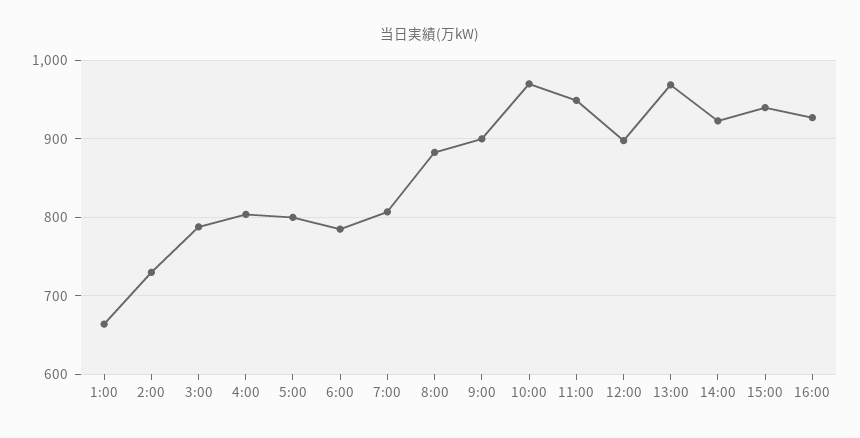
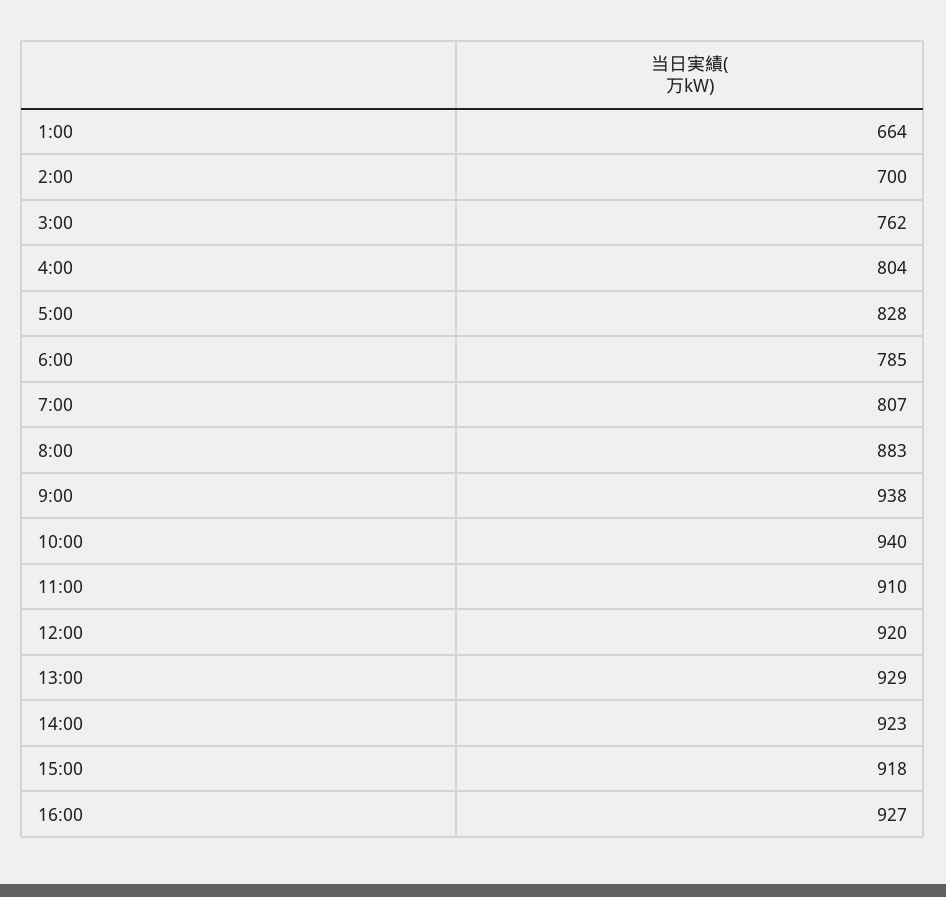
  {
    "1:00": 664,
-   "2:00": 730,
+   "2:00": 700,
-   "3:00": 790,
+   "3:00": 762,
    "4:00": 804,
-   "5:00": 800,
+   "5:00": 828,
    "6:00": 785,
    "7:00": 807,
    "8:00": 883,
-   "9:00": 900,
+   "9:00": 938,
-   "10:00": 970,
+   "10:00": 940,
-   "11:00": 950,
+   "11:00": 910,
-   "12:00": 900,
+   "12:00": 920,
-   "13:00": 970,
+   "13:00": 929,
    "14:00": 923,
-   "15:00": 940,
+   "15:00": 918,
    "16:00": 927
  }

